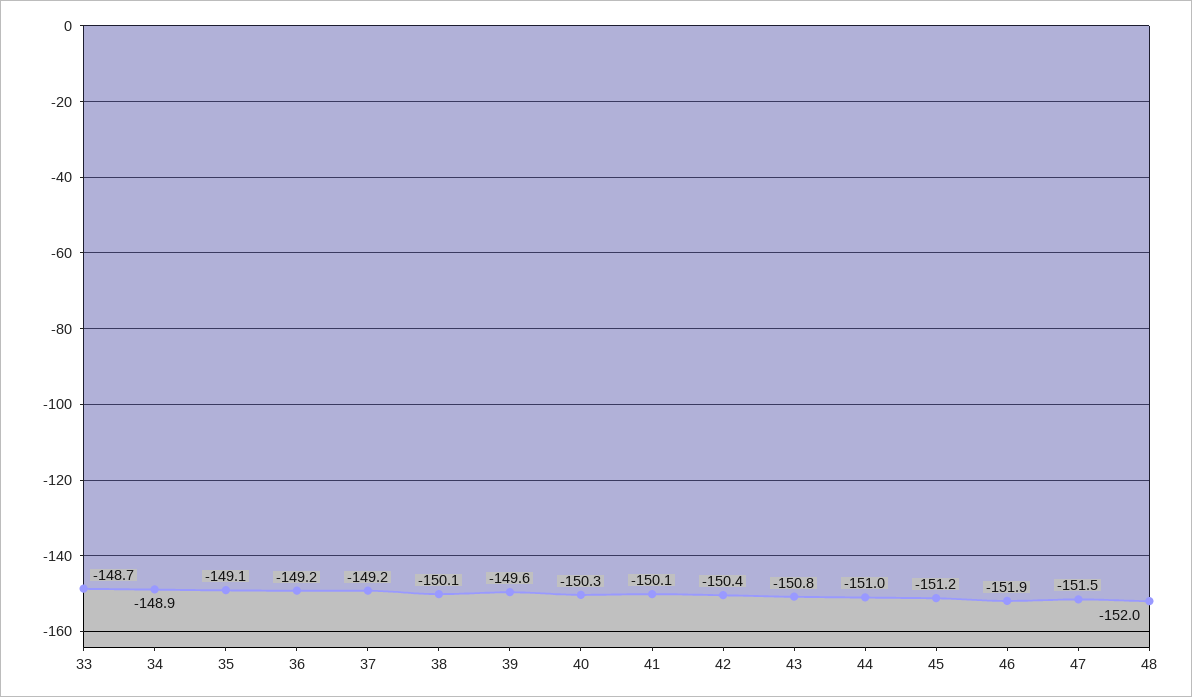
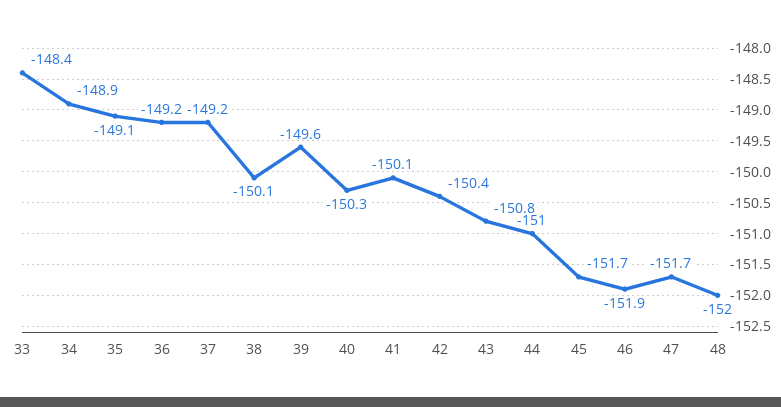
  {
-   "33": -148.7,
+   "33": -148.4,
    "34": -148.9,
    "35": -149.1,
    "36": -149.2,
    "37": -149.2,
    "38": -150.1,
    "39": -149.6,
    "40": -150.3,
    "41": -150.1,
    "42": -150.4,
    "43": -150.8,
    "44": -151,
-   "45": -151.2,
+   "45": -151.7,
    "46": -151.9,
-   "47": -151.5,
+   "47": -151.7,
    "48": -152
  }

